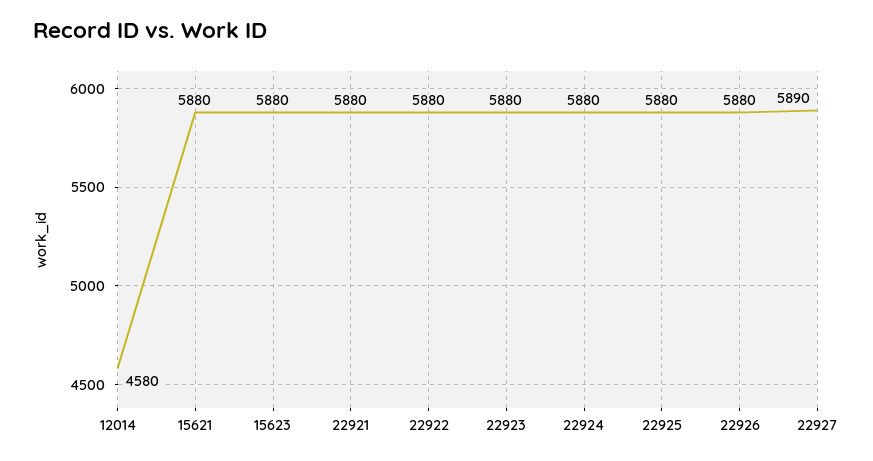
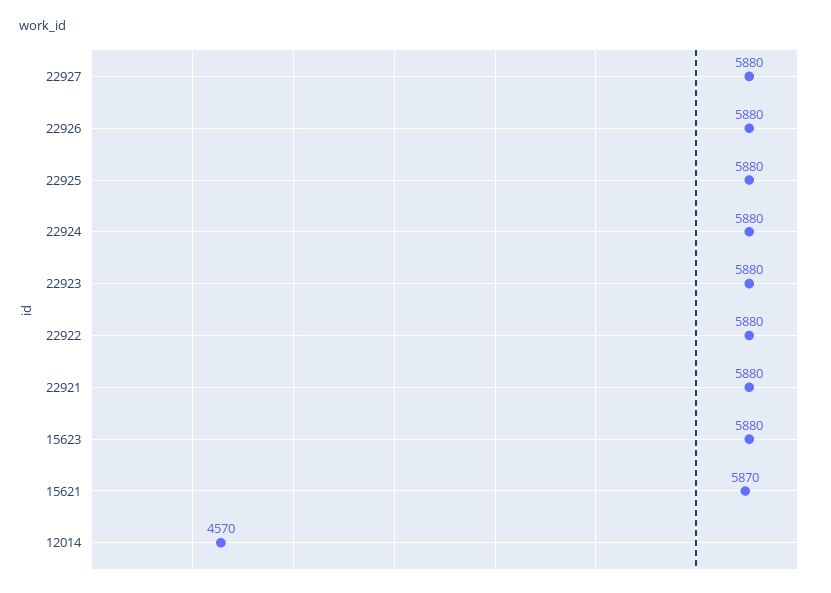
  {
-   "12014": 4580,
+   "12014": 4570,
-   "15621": 5880,
+   "15621": 5870,
    "15623": 5880,
    "22921": 5880,
    "22922": 5880,
    "22923": 5880,
    "22924": 5880,
    "22925": 5880,
    "22926": 5880,
-   "22927": 5890
+   "22927": 5880
  }

